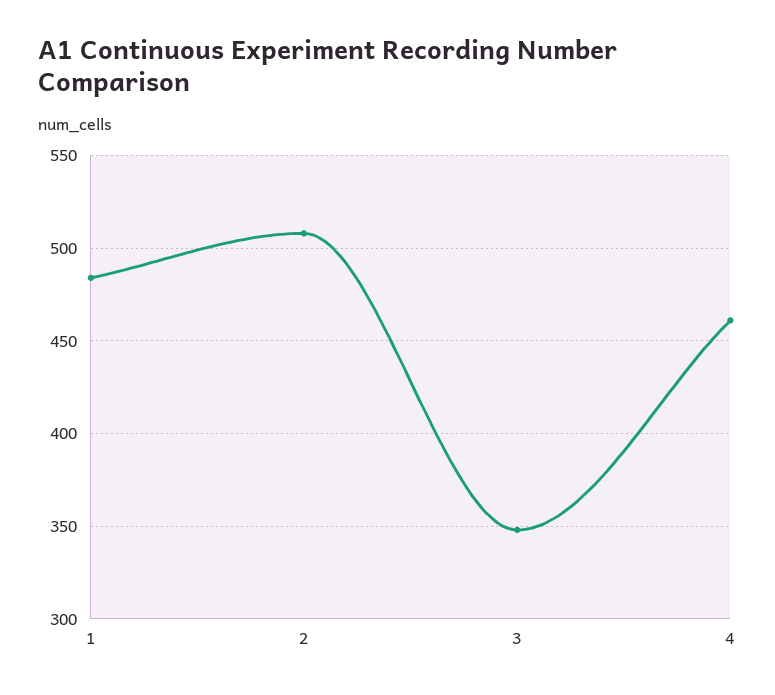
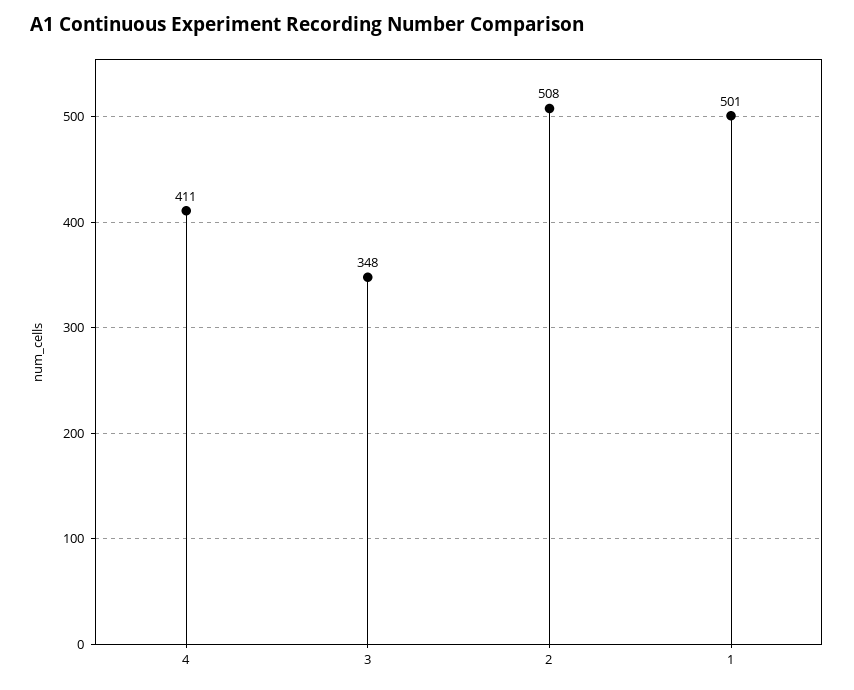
  {
-   "1": 485,
+   "1": 501,
    "2": 508,
    "3": 348,
-   "4": 460
+   "4": 411
  }

